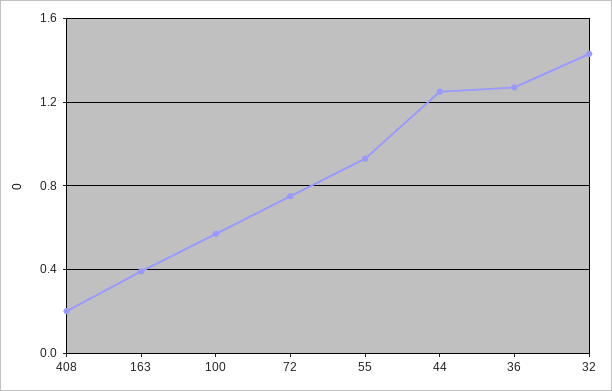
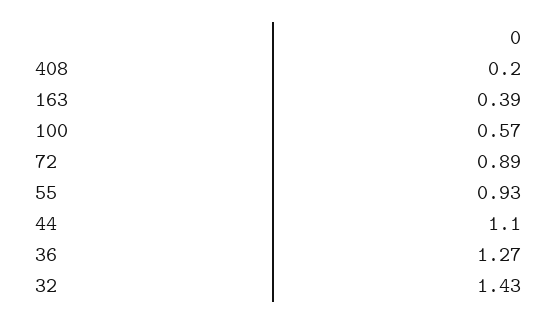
  {
    "408": 0.2,
    "163": 0.39,
    "100": 0.57,
-   "72": 0.75,
+   "72": 0.89,
    "55": 0.93,
-   "44": 1.25,
+   "44": 1.1,
    "36": 1.27,
    "32": 1.43
  }

